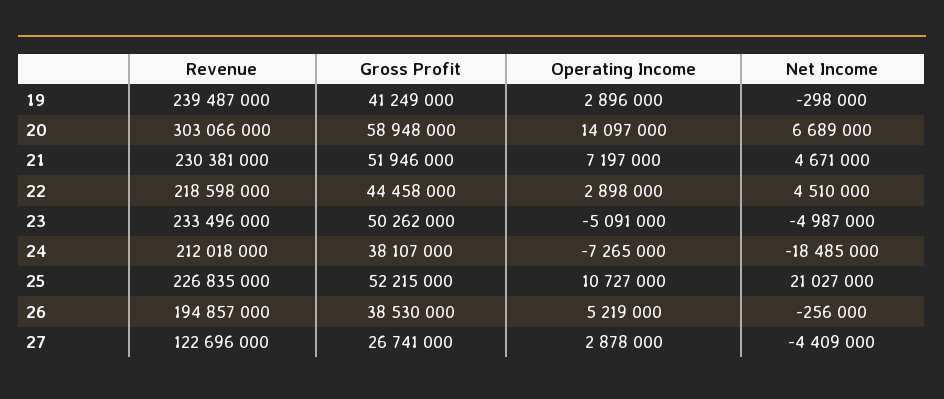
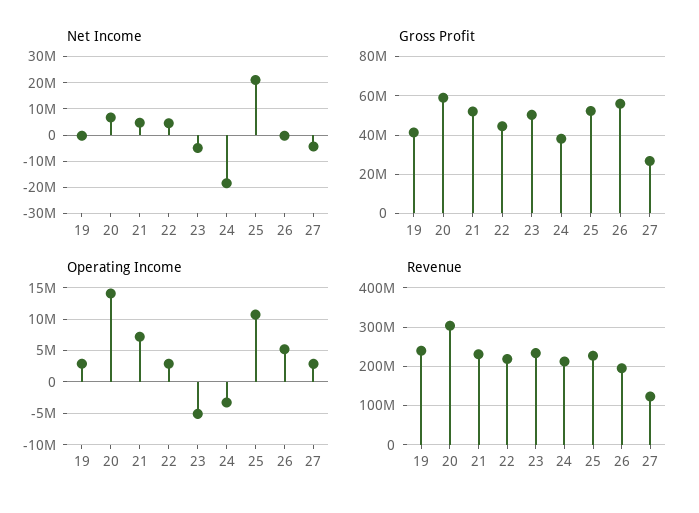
  {
    "Revenue": {
      "19": 239487000,
      "20": 303066000,
      "21": 230381000,
      "22": 218598000,
      "23": 233496000,
      "24": 212018000,
      "25": 226835000,
      "26": 194857000,
      "27": 122696000
    },
    "Gross Profit": {
      "19": 41249000,
      "20": 58948000,
      "21": 51946000,
      "22": 44458000,
      "23": 50262000,
      "24": 38107000,
      "25": 52215000,
-     "26": 38530000,
+     "26": 55000000,
      "27": 26741000
    },
    "Operating Income": {
      "19": 2896000,
      "20": 14097000,
      "21": 7197000,
      "22": 2898000,
      "23": -5091000,
-     "24": -7265000,
+     "24": -3000000,
      "25": 10727000,
      "26": 5219000,
      "27": 2878000
    },
    "Net Income": {
      "19": -298000,
      "20": 6689000,
      "21": 4671000,
      "22": 4510000,
      "23": -4987000,
      "24": -18485000,
      "25": 21027000,
      "26": -256000,
      "27": -4409000
    }
  }

